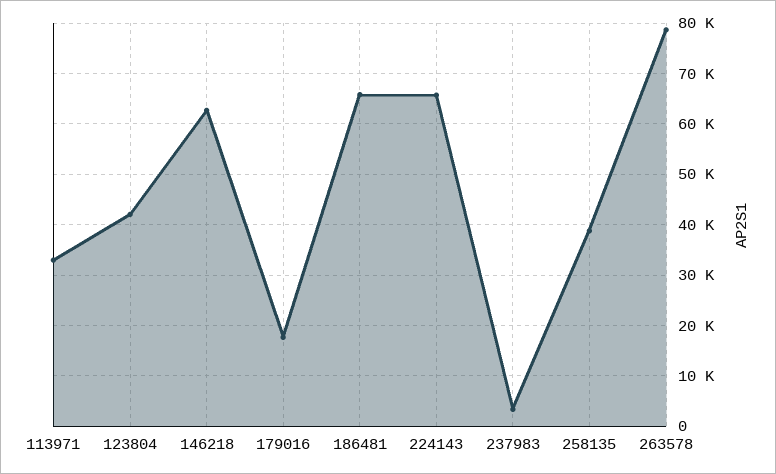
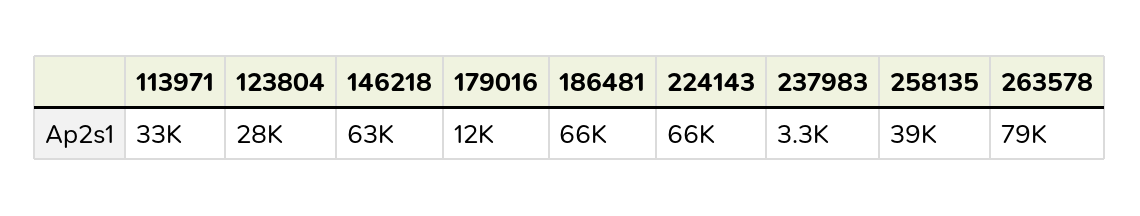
  {
    "113971": 33000,
-   "123804": 42000,
+   "123804": 28000,
    "146218": 63000,
-   "179016": 18000,
+   "179016": 12000,
    "186481": 66000,
    "224143": 66000,
    "237983": 3300,
    "258135": 39000,
    "263578": 79000
  }

